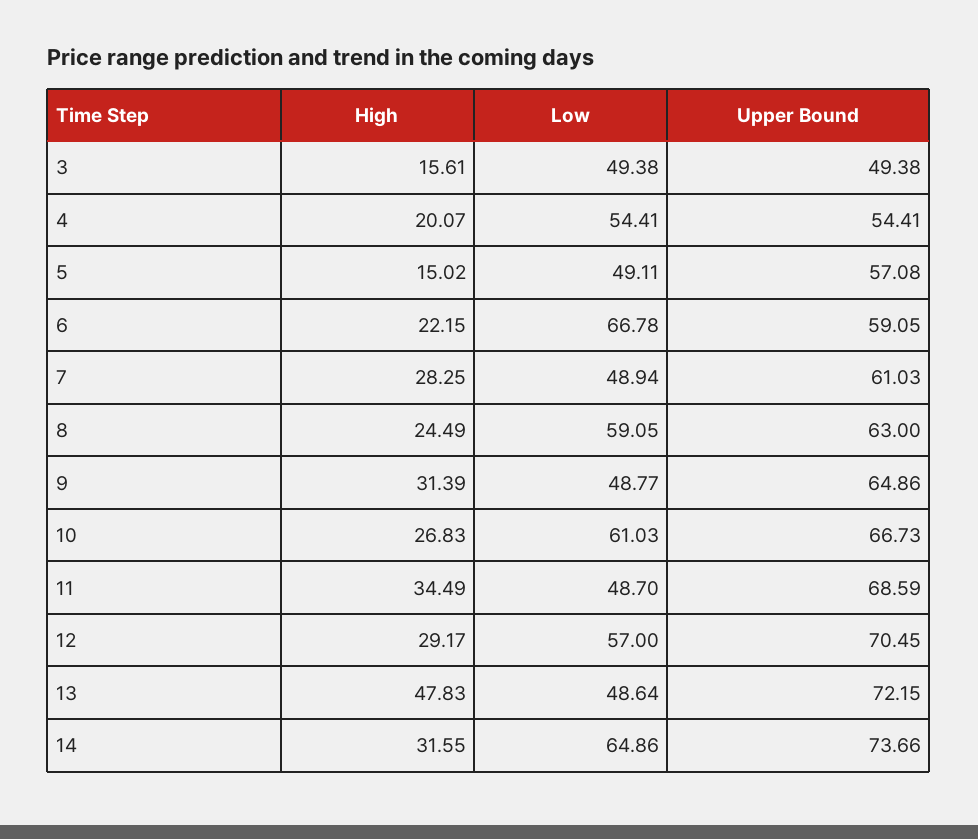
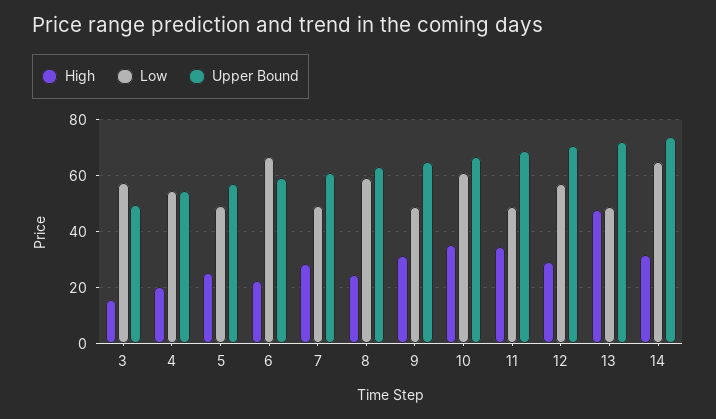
  {
    "High": {
      "3": 15.61,
      "4": 20.07,
-     "5": 15.02,
+     "5": 25,
      "6": 22.15,
      "7": 28.25,
      "8": 24.49,
      "9": 31.39,
-     "10": 26.83,
+     "10": 35,
      "11": 34.49,
      "12": 29.17,
      "13": 47.83,
      "14": 31.55
    },
    "Low": {
-     "3": 49.38,
+     "3": 57.5,
      "4": 54.41,
      "5": 49.11,
      "6": 66.78,
      "7": 48.94,
      "8": 59.05,
      "9": 48.77,
      "10": 61.03,
      "11": 48.7,
      "12": 57,
      "13": 48.64,
      "14": 64.86
    },
    "Upper Bound": {
      "3": 49.38,
      "4": 54.41,
      "5": 57.08,
      "6": 59.05,
      "7": 61.03,
      "8": 63,
      "9": 64.86,
      "10": 66.73,
      "11": 68.59,
      "12": 70.45,
      "13": 72.15,
      "14": 73.66
    }
  }

